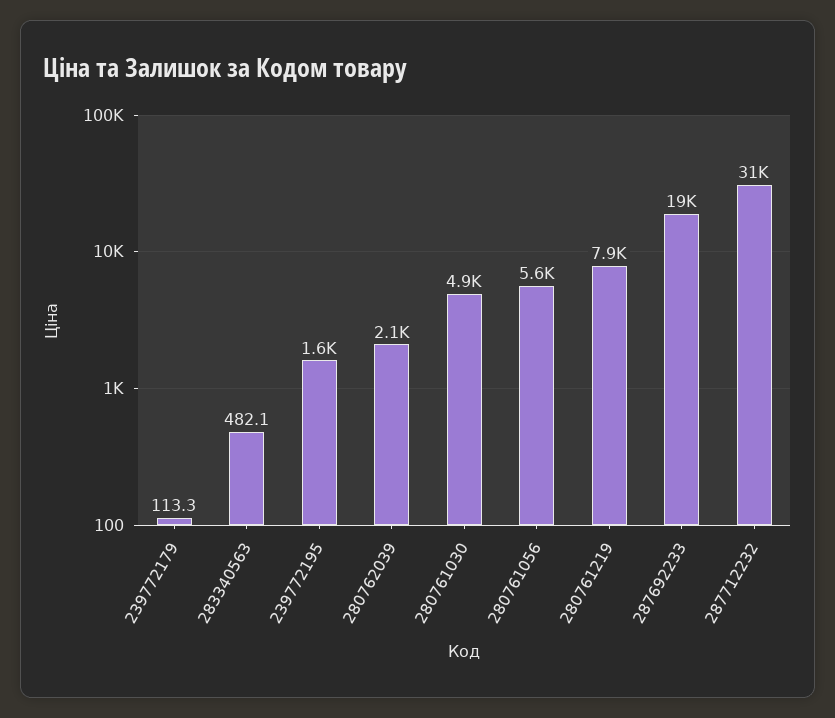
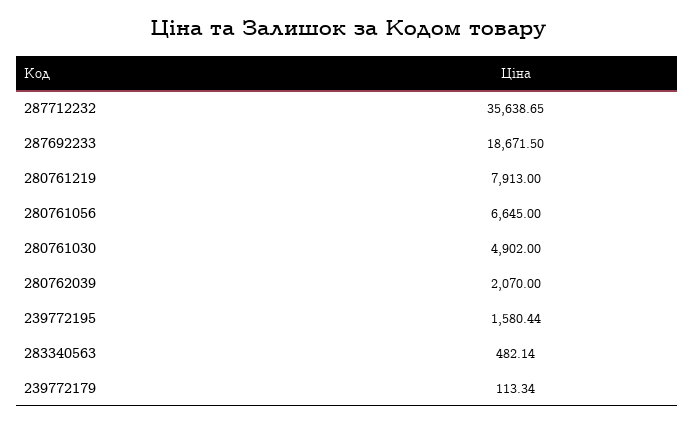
  {
    "239772179": 113.34,
    "283340563": 482.14,
    "239772195": 1580.44,
    "280762039": 2070,
    "280761030": 4902,
-   "280761056": 5600,
+   "280761056": 6645,
    "280761219": 7913,
    "287692233": 18671.5,
-   "287712232": 31000
+   "287712232": 35638.65
  }

